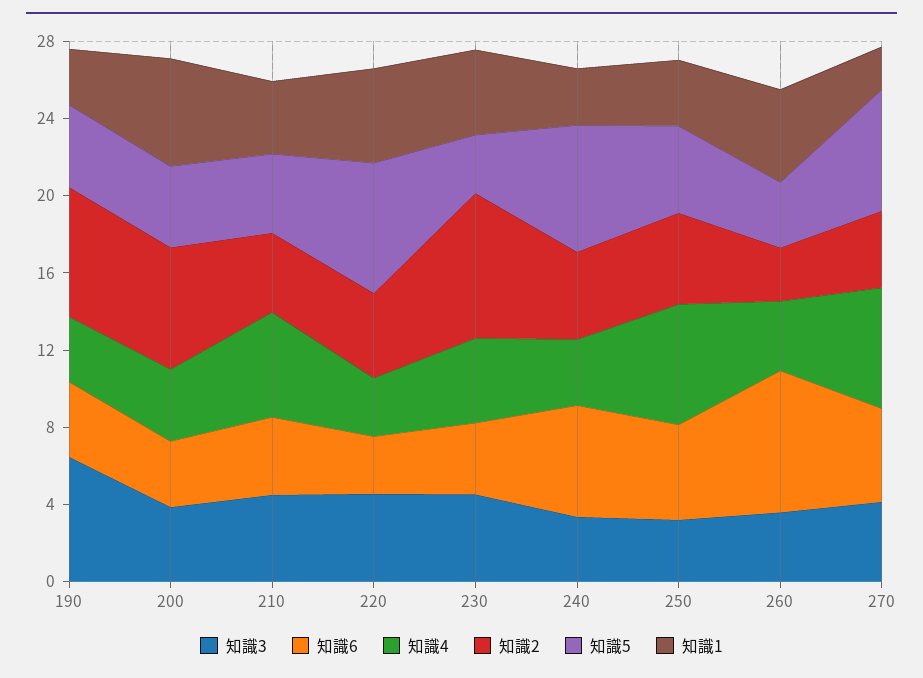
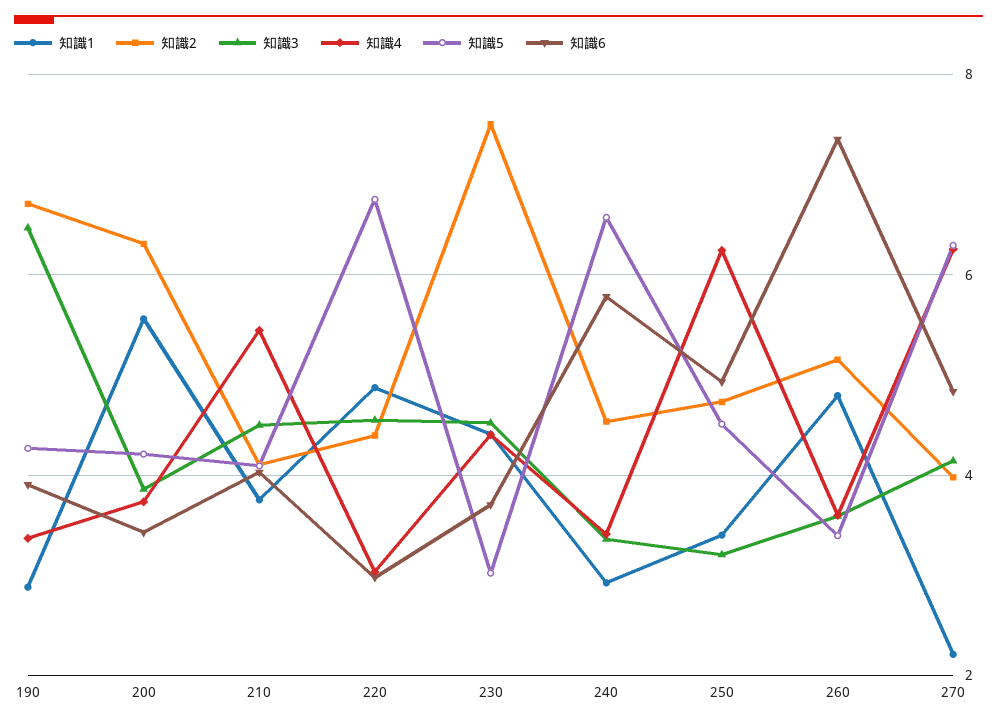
  {
    "知識3": {
      "190": 6.4,
      "200": 3.8,
      "210": 4.4,
      "220": 4.6,
      "230": 4.6,
      "240": 3.4,
      "250": 3.2,
      "260": 3.6,
      "270": 4.2
    },
    "知識6": {
      "190": 4,
      "200": 3.4,
      "210": 4,
      "220": 3,
      "230": 3.8,
      "240": 5.8,
      "250": 5,
      "260": 7.4,
      "270": 4.8
    },
    "知識4": {
      "190": 3.4,
      "200": 3.8,
      "210": 5.4,
      "220": 3,
      "230": 4.4,
      "240": 3.4,
      "250": 6.2,
      "260": 3.6,
      "270": 6.2
    },
    "知識2": {
      "190": 6.8,
      "200": 6.4,
      "210": 4.2,
      "220": 4.4,
      "230": 7.6,
      "240": 4.6,
      "250": 4.8,
-     "260": 3,
+     "260": 5.2,
      "270": 4
    },
    "知識5": {
      "190": 4.2,
      "200": 4.2,
      "210": 4,
      "220": 6.8,
      "230": 3,
      "240": 6.6,
      "250": 4.6,
      "260": 3.4,
      "270": 6.2
    },
    "知識1": {
      "190": 2.8,
      "200": 5.6,
      "210": 3.8,
      "220": 4.8,
      "230": 4.4,
      "240": 3,
      "250": 3.4,
      "260": 4.8,
      "270": 2.2
    }
  }

